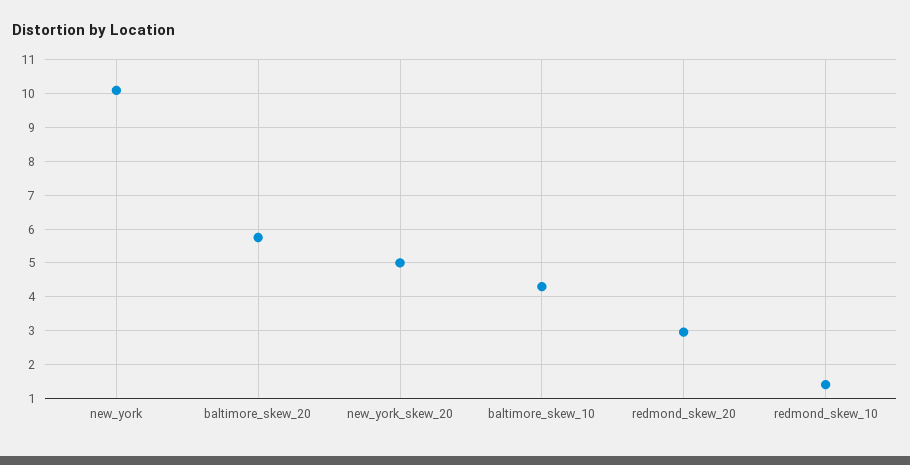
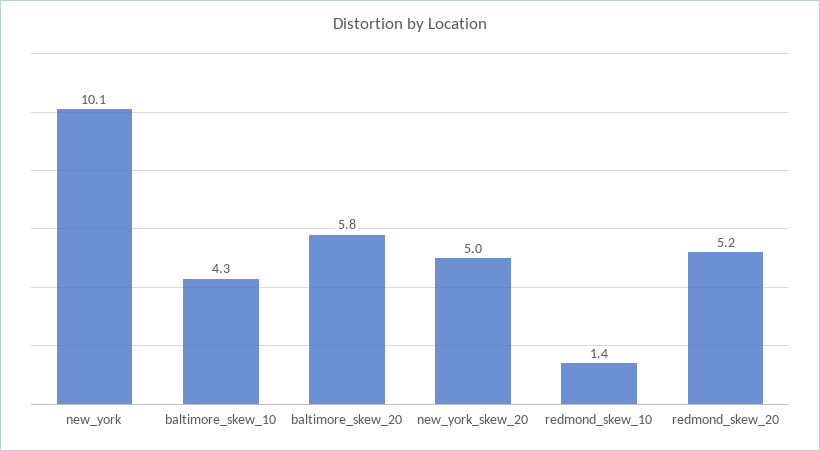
  {
    "new_york": 10.1,
    "baltimore_skew_20": 5.8,
    "new_york_skew_20": 5,
    "baltimore_skew_10": 4.3,
-   "redmond_skew_20": 3,
+   "redmond_skew_20": 5.2,
    "redmond_skew_10": 1.4
  }

